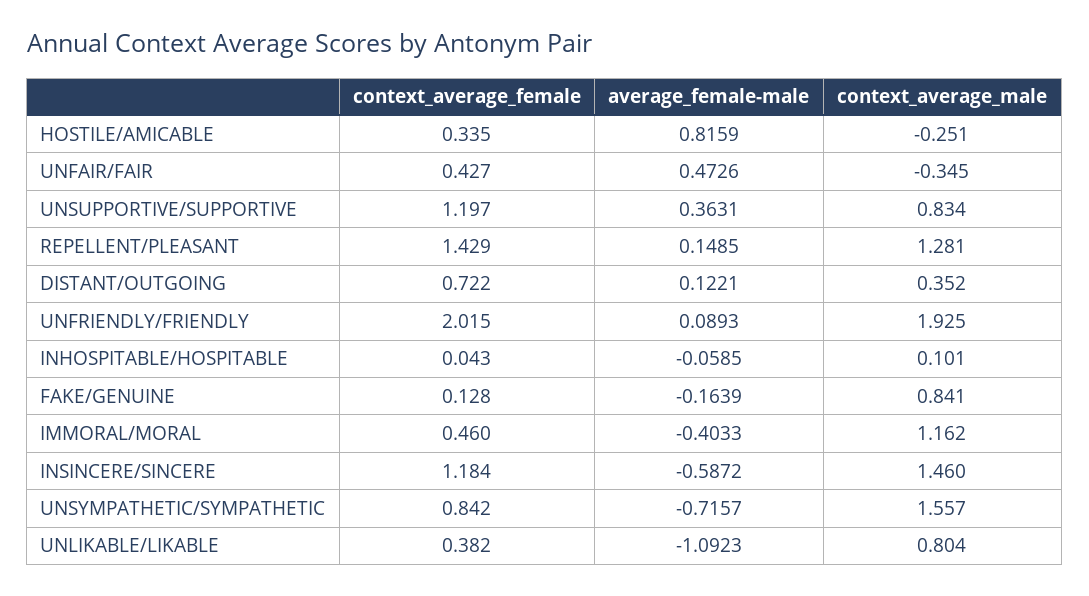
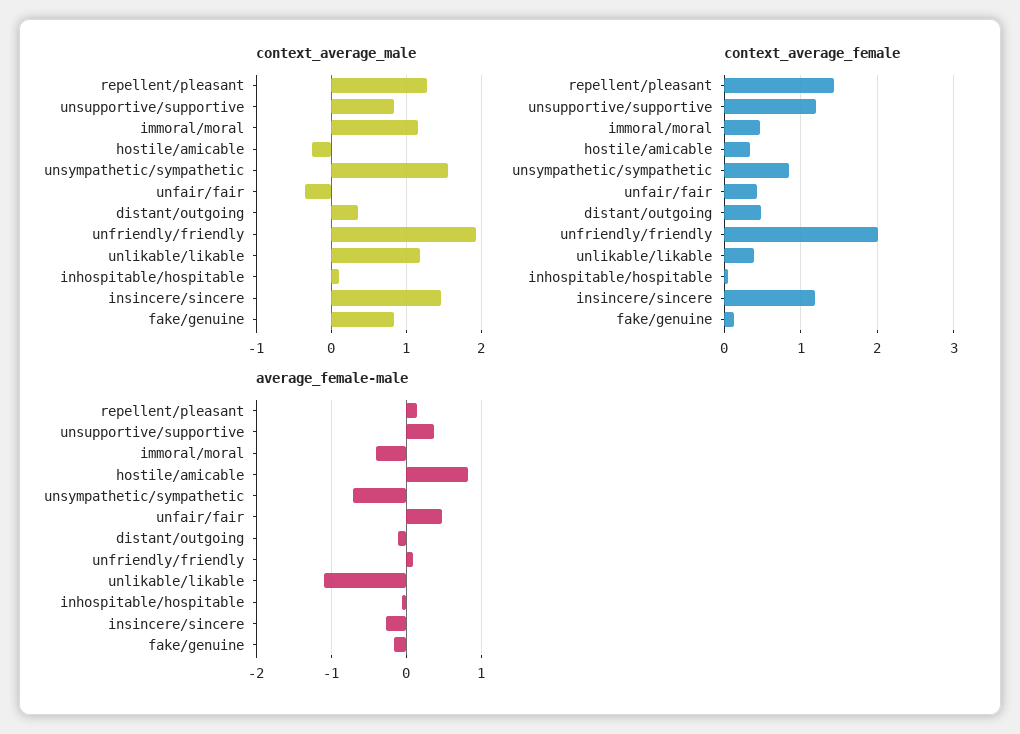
  {
    "context_average_female": {
      "HOSTILE/AMICABLE": 0.335,
      "UNFAIR/FAIR": 0.427,
      "UNSUPPORTIVE/SUPPORTIVE": 1.197,
      "REPELLENT/PLEASANT": 1.429,
-     "DISTANT/OUTGOING": 0.722,
+     "DISTANT/OUTGOING": 0.5,
      "UNFRIENDLY/FRIENDLY": 2.015,
      "INHOSPITABLE/HOSPITABLE": 0.043,
      "FAKE/GENUINE": 0.128,
      "IMMORAL/MORAL": 0.46,
      "INSINCERE/SINCERE": 1.184,
      "UNSYMPATHETIC/SYMPATHETIC": 0.842,
      "UNLIKABLE/LIKABLE": 0.382
    },
    "average_female-male": {
      "HOSTILE/AMICABLE": 0.8159,
      "UNFAIR/FAIR": 0.4726,
      "UNSUPPORTIVE/SUPPORTIVE": 0.3631,
      "REPELLENT/PLEASANT": 0.1485,
-     "DISTANT/OUTGOING": 0.1221,
+     "DISTANT/OUTGOING": -0.1,
      "UNFRIENDLY/FRIENDLY": 0.0893,
      "INHOSPITABLE/HOSPITABLE": -0.0585,
      "FAKE/GENUINE": -0.1639,
      "IMMORAL/MORAL": -0.4033,
-     "INSINCERE/SINCERE": -0.5872,
+     "INSINCERE/SINCERE": -0.3,
      "UNSYMPATHETIC/SYMPATHETIC": -0.7157,
      "UNLIKABLE/LIKABLE": -1.0923
    },
    "context_average_male": {
      "HOSTILE/AMICABLE": -0.251,
      "UNFAIR/FAIR": -0.345,
      "UNSUPPORTIVE/SUPPORTIVE": 0.834,
      "REPELLENT/PLEASANT": 1.281,
      "DISTANT/OUTGOING": 0.352,
      "UNFRIENDLY/FRIENDLY": 1.925,
      "INHOSPITABLE/HOSPITABLE": 0.101,
      "FAKE/GENUINE": 0.841,
      "IMMORAL/MORAL": 1.162,
      "INSINCERE/SINCERE": 1.46,
      "UNSYMPATHETIC/SYMPATHETIC": 1.557,
-     "UNLIKABLE/LIKABLE": 0.804
+     "UNLIKABLE/LIKABLE": 1.2
    }
  }

